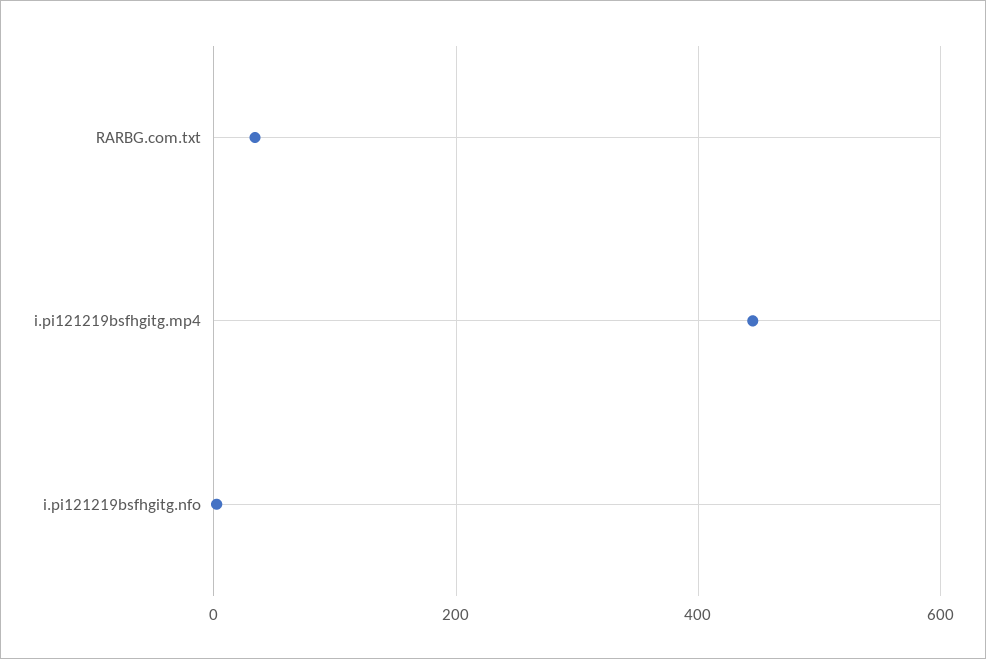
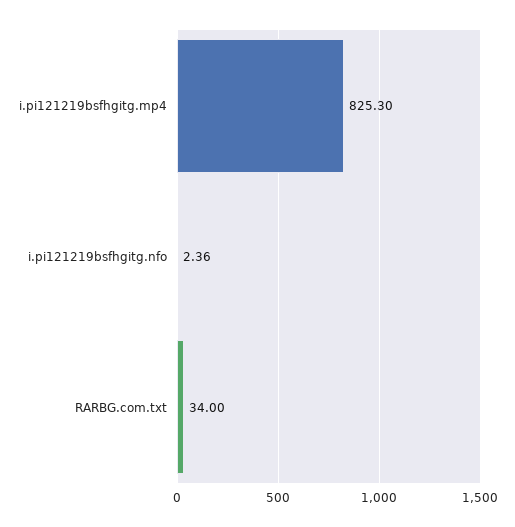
  {
    "RARBG.com.txt": 34,
-   "i.pi121219bsfhgitg.mp4": 440,
+   "i.pi121219bsfhgitg.mp4": 825.3,
    "i.pi121219bsfhgitg.nfo": 2.36
  }

